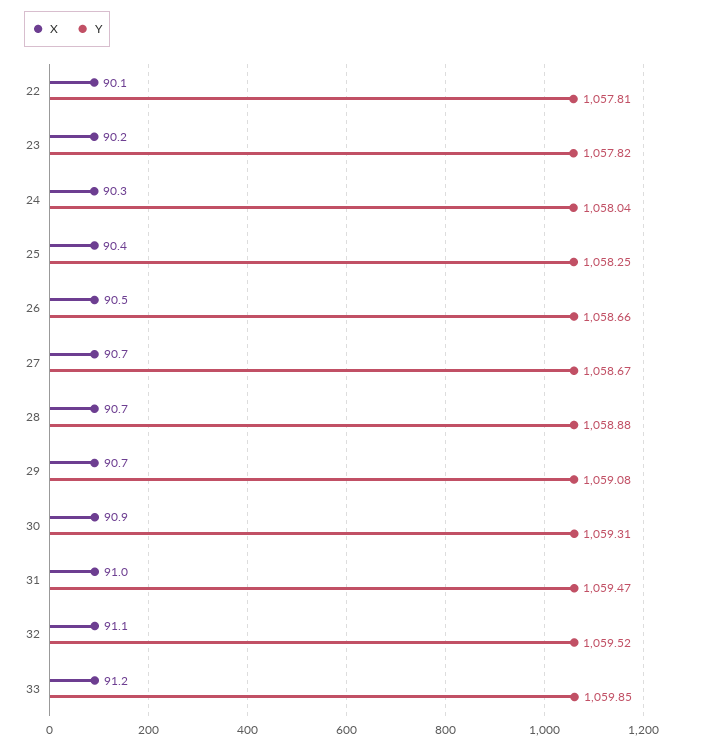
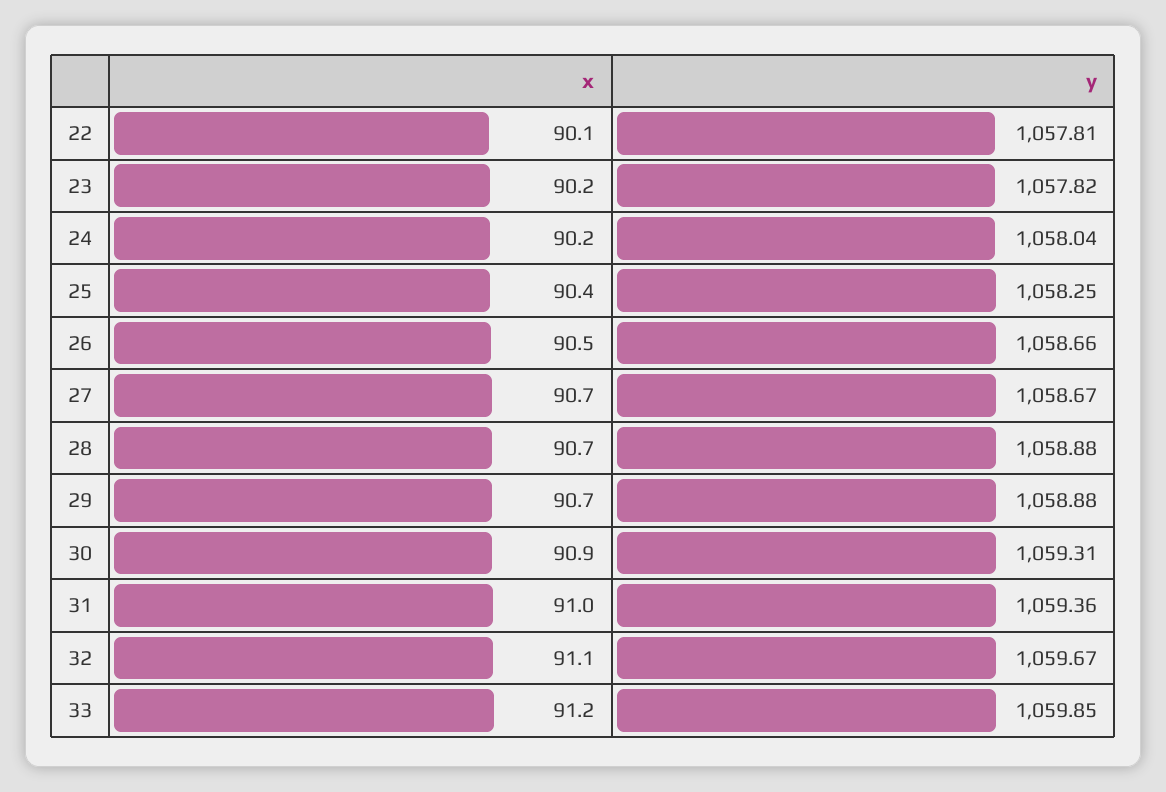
  {
    "X": {
      "22": 90.1,
      "23": 90.2,
-     "24": 90.3,
+     "24": 90.2,
      "25": 90.4,
      "26": 90.5,
      "27": 90.7,
      "28": 90.7,
      "29": 90.7,
      "30": 90.9,
      "31": 91,
      "32": 91.1,
      "33": 91.2
    },
    "Y": {
      "22": 1057.81,
      "23": 1057.82,
      "24": 1058.04,
      "25": 1058.25,
      "26": 1058.66,
      "27": 1058.67,
      "28": 1058.88,
-     "29": 1059.08,
+     "29": 1058.88,
      "30": 1059.31,
-     "31": 1059.47,
+     "31": 1059.36,
-     "32": 1059.52,
+     "32": 1059.67,
      "33": 1059.85
    }
  }

